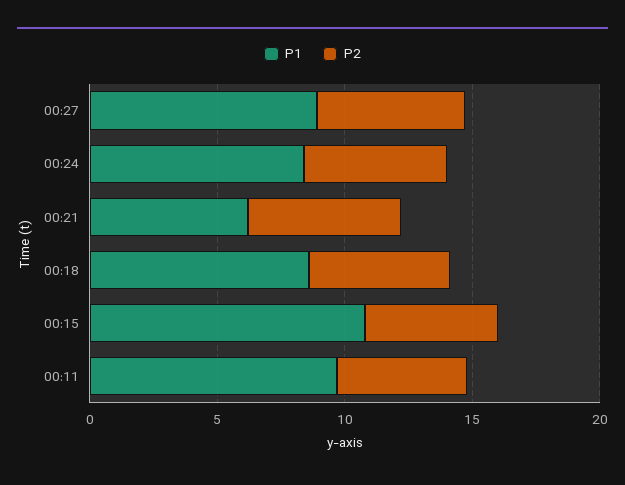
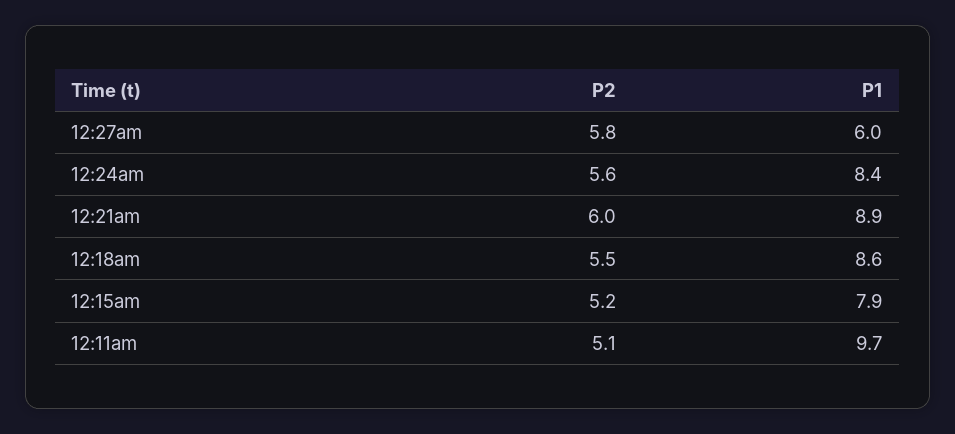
  {
    "P1": {
-     "00:27": 9,
+     "00:27": 6,
      "00:24": 8.4,
-     "00:21": 6,
+     "00:21": 8.9,
      "00:18": 8.6,
-     "00:15": 11,
+     "00:15": 7.9,
      "00:11": 9.7
    },
    "P2": {
      "00:27": 5.8,
      "00:24": 5.6,
      "00:21": 6,
      "00:18": 5.5,
      "00:15": 5.2,
      "00:11": 5.1
    }
  }

